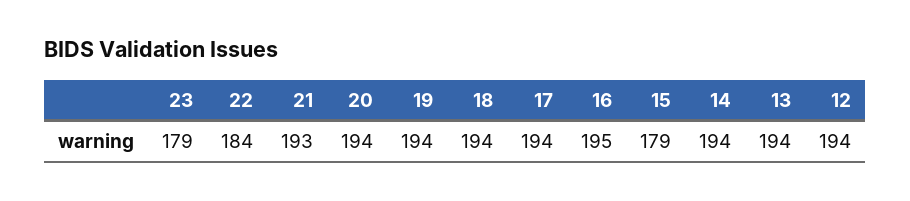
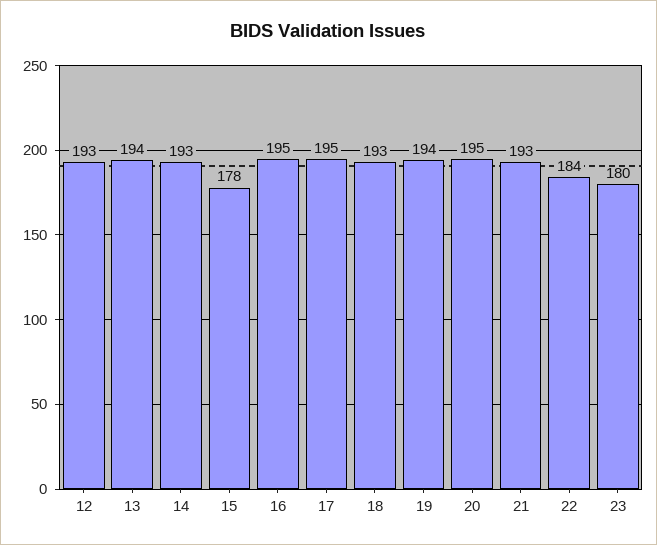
  {
-   "23": 179,
+   "23": 180,
    "22": 184,
    "21": 193,
-   "20": 194,
+   "20": 195,
    "19": 194,
-   "18": 194,
+   "18": 193,
-   "17": 194,
+   "17": 195,
    "16": 195,
-   "15": 179,
+   "15": 178,
-   "14": 194,
+   "14": 193,
    "13": 194,
-   "12": 194
+   "12": 193
  }

